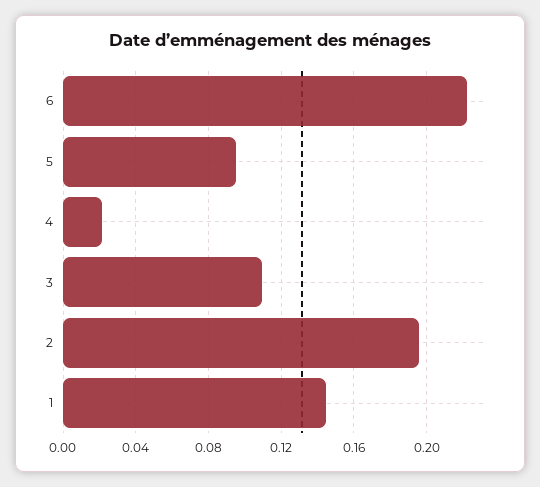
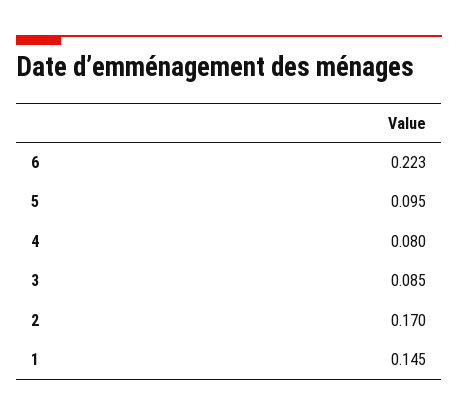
  {
    "6": 0.223,
    "5": 0.095,
-   "4": 0.02,
+   "4": 0.08,
-   "3": 0.11,
+   "3": 0.085,
-   "2": 0.195,
+   "2": 0.17,
    "1": 0.145
  }

